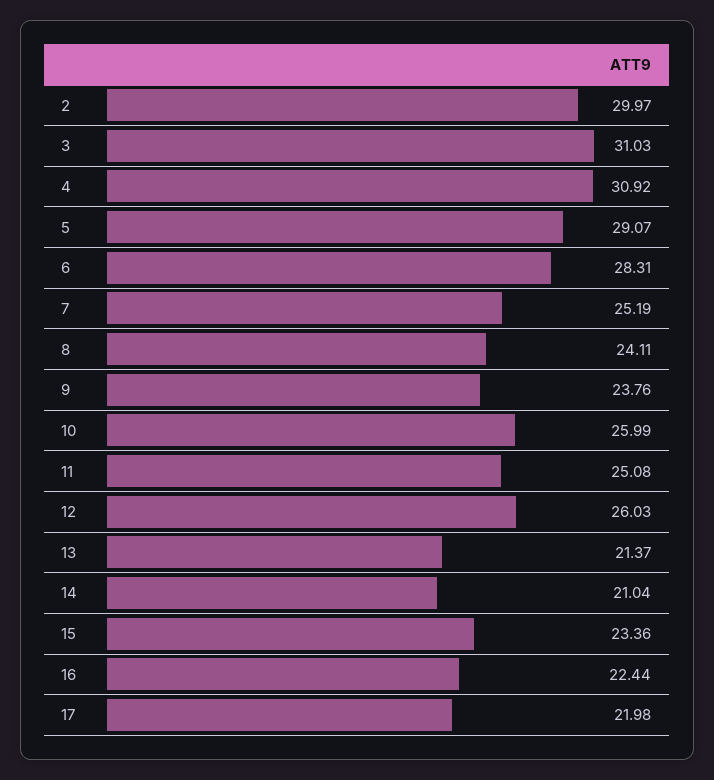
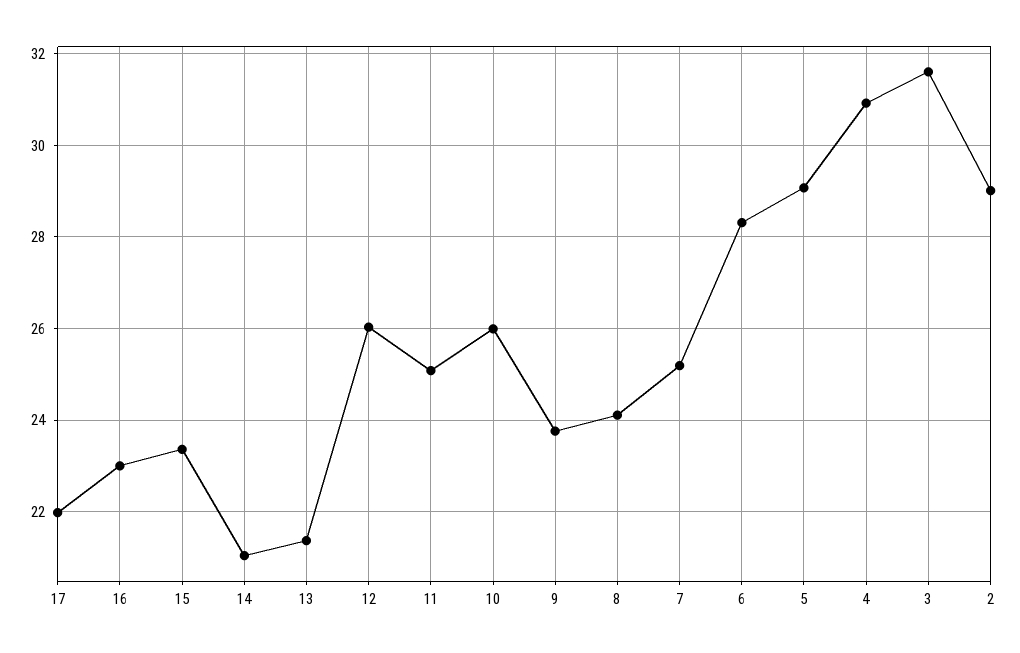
  {
-   "2": 29.97,
+   "2": 29,
-   "3": 31.03,
+   "3": 31.6,
    "4": 30.92,
    "5": 29.07,
    "6": 28.31,
    "7": 25.19,
    "8": 24.11,
    "9": 23.76,
    "10": 25.99,
    "11": 25.08,
    "12": 26.03,
    "13": 21.37,
    "14": 21.04,
    "15": 23.36,
-   "16": 22.44,
+   "16": 23,
    "17": 21.98
  }

